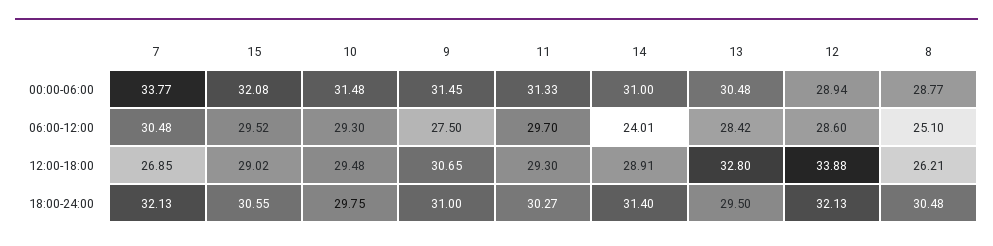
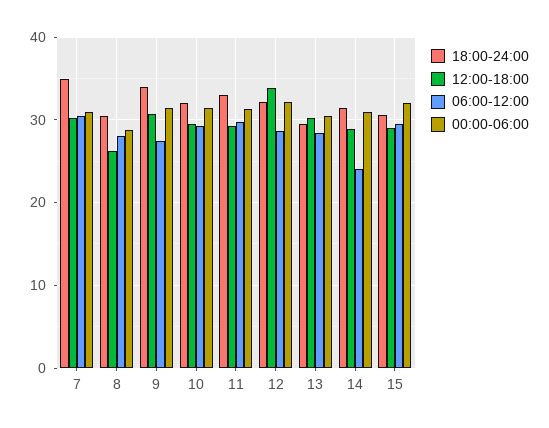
  {
    "00:00-06:00": {
-     "7": 33.77,
+     "7": 31,
      "15": 32.08,
      "10": 31.48,
      "9": 31.45,
      "11": 31.33,
      "14": 31,
      "13": 30.48,
-     "12": 28.94,
+     "12": 32,
      "8": 28.77
    },
    "06:00-12:00": {
      "7": 30.48,
      "15": 29.52,
      "10": 29.3,
      "9": 27.5,
      "11": 29.7,
      "14": 24.01,
      "13": 28.42,
      "12": 28.6,
-     "8": 25.1
+     "8": 28
    },
    "12:00-18:00": {
-     "7": 26.85,
+     "7": 30,
      "15": 29.02,
      "10": 29.48,
      "9": 30.65,
      "11": 29.3,
      "14": 28.91,
-     "13": 32.8,
+     "13": 30,
      "12": 33.88,
      "8": 26.21
    },
    "18:00-24:00": {
-     "7": 32.13,
+     "7": 35,
      "15": 30.55,
-     "10": 29.75,
+     "10": 32,
-     "9": 31,
+     "9": 34,
-     "11": 30.27,
+     "11": 33,
      "14": 31.4,
      "13": 29.5,
      "12": 32.13,
      "8": 30.48
    }
  }

